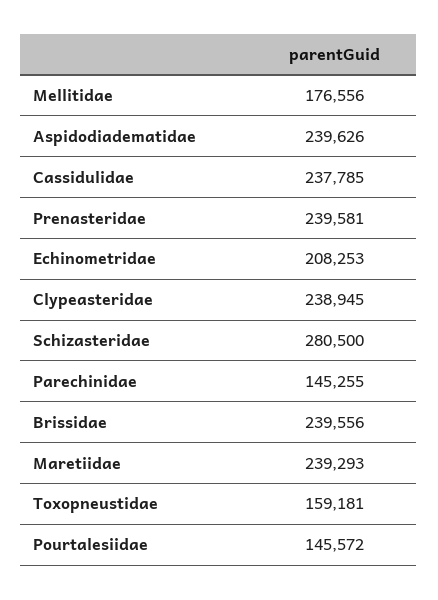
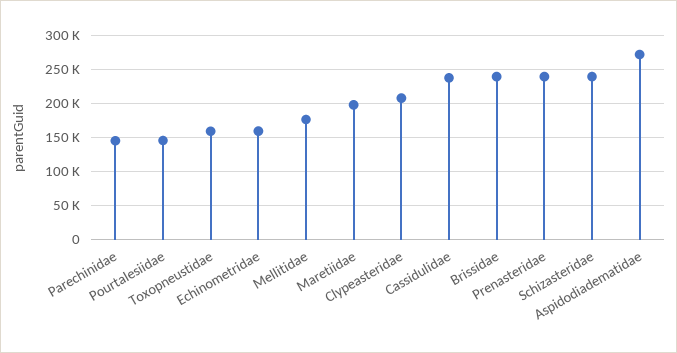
  {
    "Mellitidae": 176556,
-   "Aspidodiadematidae": 239626,
+   "Aspidodiadematidae": 270000,
    "Cassidulidae": 237785,
    "Prenasteridae": 239581,
-   "Echinometridae": 208253,
+   "Echinometridae": 160000,
-   "Clypeasteridae": 238945,
+   "Clypeasteridae": 210000,
-   "Schizasteridae": 280500,
+   "Schizasteridae": 240000,
    "Parechinidae": 145255,
    "Brissidae": 239556,
-   "Maretiidae": 239293,
+   "Maretiidae": 200000,
    "Toxopneustidae": 159181,
    "Pourtalesiidae": 145572
  }

